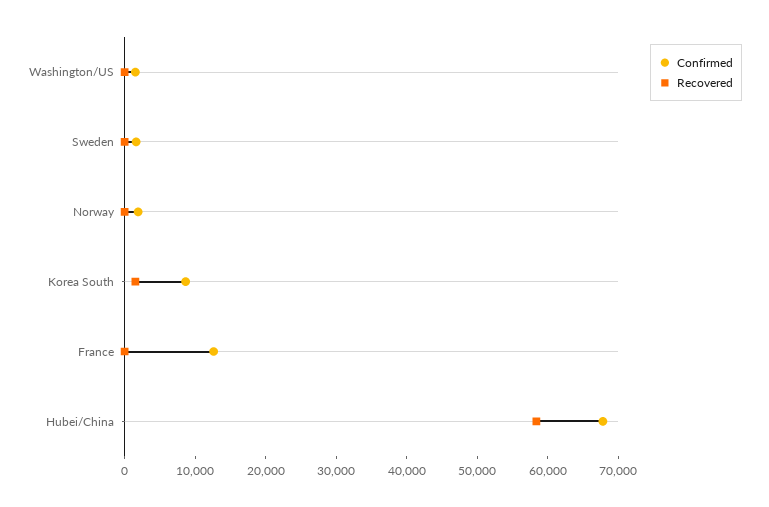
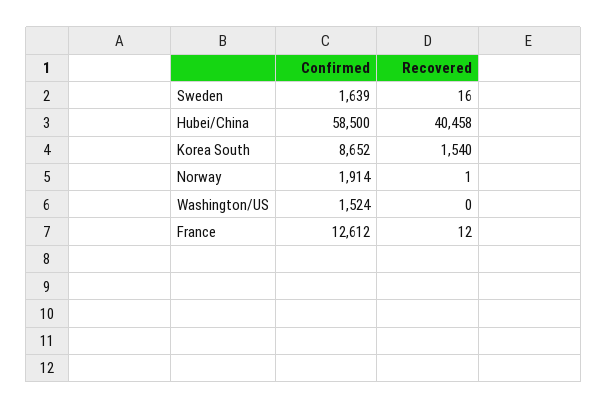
  {
    "Confirmed": {
      "Washington/US": 1524,
      "Sweden": 1639,
      "Norway": 1914,
      "Korea South": 8652,
      "France": 12612,
-     "Hubei/China": 68000
+     "Hubei/China": 58500
    },
    "Recovered": {
      "Washington/US": 0,
      "Sweden": 16,
      "Norway": 1,
      "Korea South": 1540,
      "France": 12,
-     "Hubei/China": 58000
+     "Hubei/China": 40458
    }
  }

